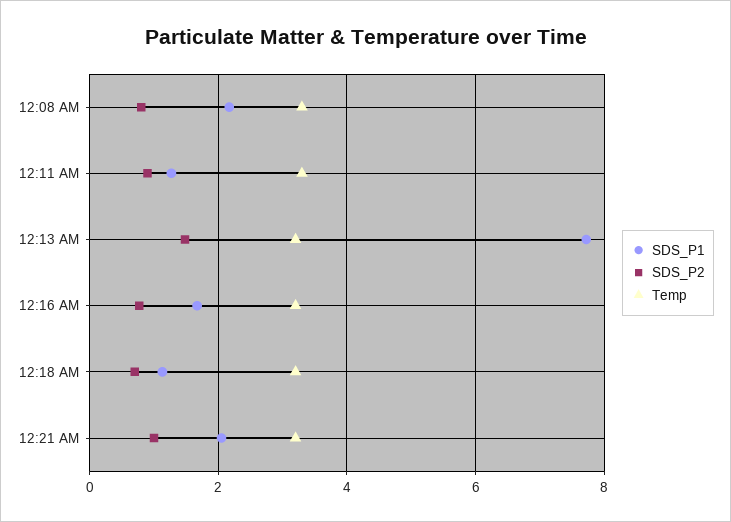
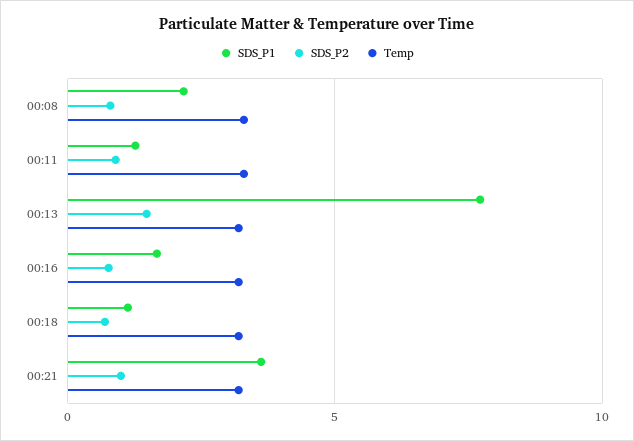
  {
    "SDS_P1": {
      "12:08 AM": 2.2,
      "12:11 AM": 1.2,
      "12:13 AM": 7.8,
      "12:16 AM": 1.6,
      "12:18 AM": 1.2,
-     "12:21 AM": 2
+     "12:21 AM": 3.5
    },
    "SDS_P2": {
      "12:08 AM": 0.8,
      "12:11 AM": 1,
      "12:13 AM": 1.4,
      "12:16 AM": 0.8,
      "12:18 AM": 0.8,
      "12:21 AM": 1
    },
    "Temp": {
      "12:08 AM": 3.4,
      "12:11 AM": 3.4,
      "12:13 AM": 3.2,
      "12:16 AM": 3.2,
      "12:18 AM": 3.2,
      "12:21 AM": 3.2
    }
  }

